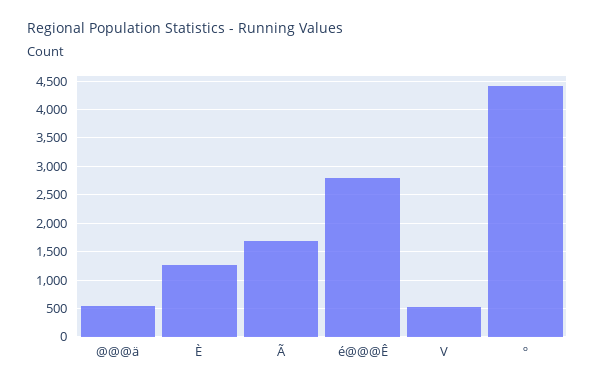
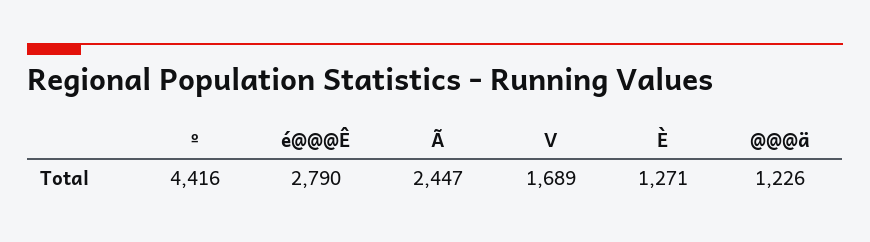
  {
-   "@@@ä": 500,
+   "@@@ä": 1226,
    "È": 1271,
-   "Ã": 1750,
+   "Ã": 2447,
    "é@@@Ê": 2790,
-   "V": 500,
+   "V": 1689,
    "º": 4416
  }

